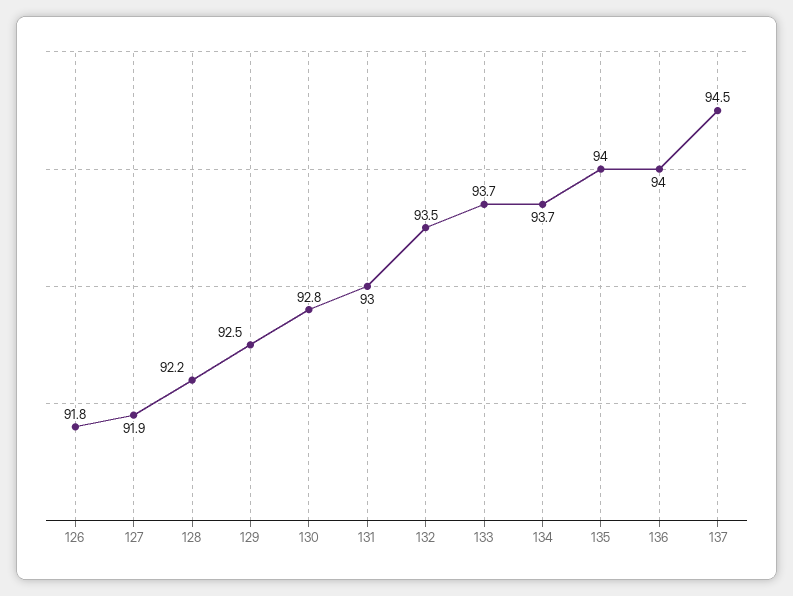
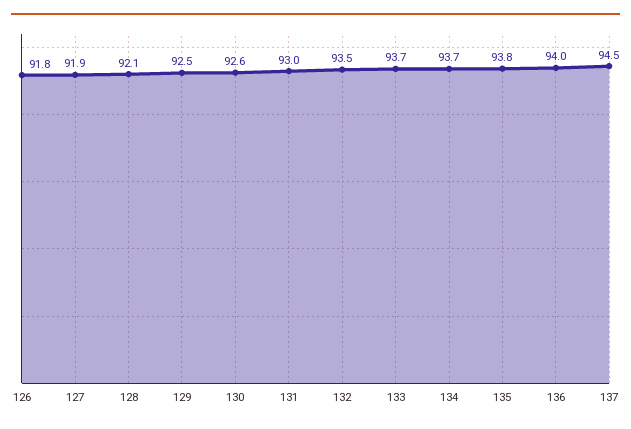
  {
    "126": 91.8,
    "127": 91.9,
-   "128": 92.2,
+   "128": 92.1,
    "129": 92.5,
-   "130": 92.8,
+   "130": 92.6,
    "131": 93,
    "132": 93.5,
    "133": 93.7,
    "134": 93.7,
-   "135": 94,
+   "135": 93.8,
    "136": 94,
    "137": 94.5
  }

